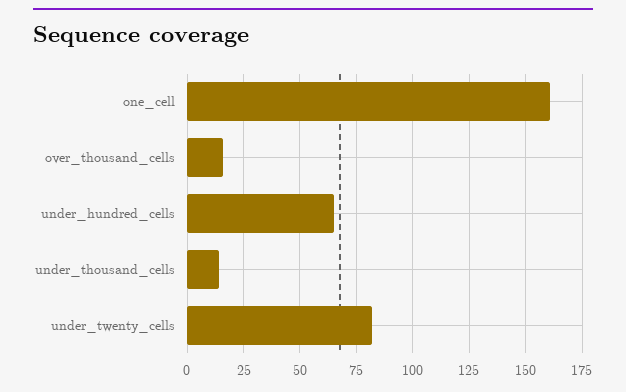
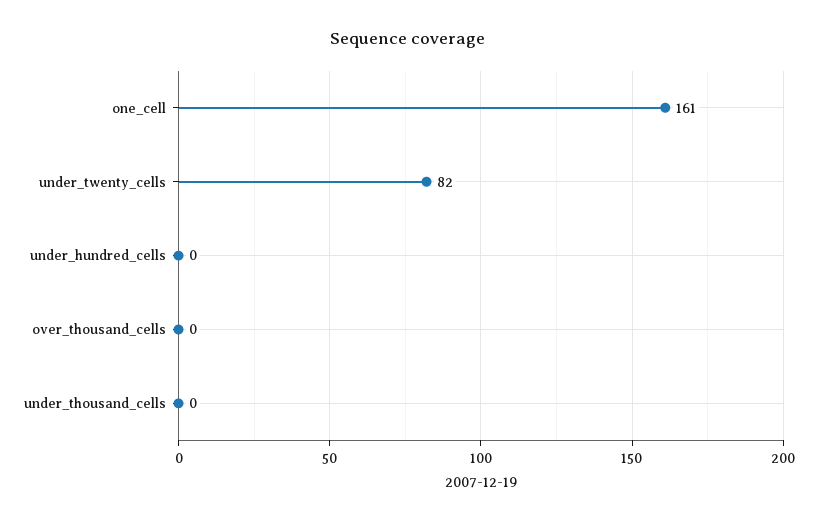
  {
    "one_cell": 161,
-   "over_thousand_cells": 15,
+   "over_thousand_cells": 0,
-   "under_hundred_cells": 65,
+   "under_hundred_cells": 0,
-   "under_thousand_cells": 15,
+   "under_thousand_cells": 0,
    "under_twenty_cells": 82
  }

